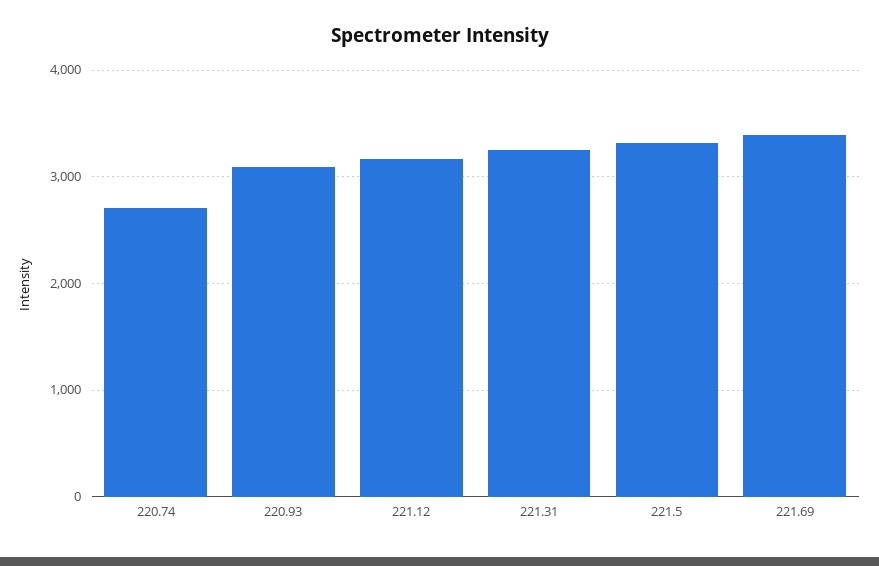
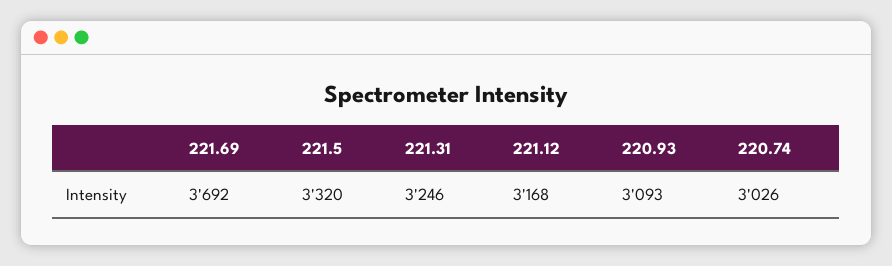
  {
-   "220.74": 2700,
+   "220.74": 3026,
    "220.93": 3093,
    "221.12": 3168,
    "221.31": 3246,
    "221.5": 3320,
-   "221.69": 3400
+   "221.69": 3692
  }

